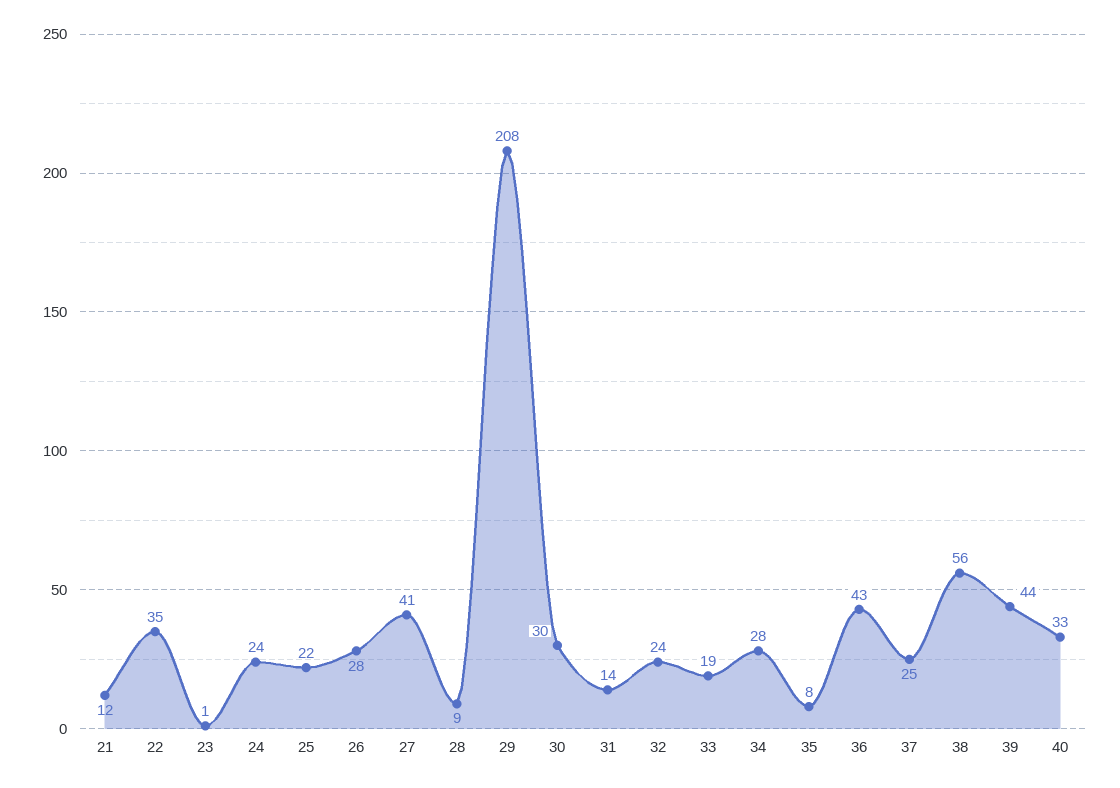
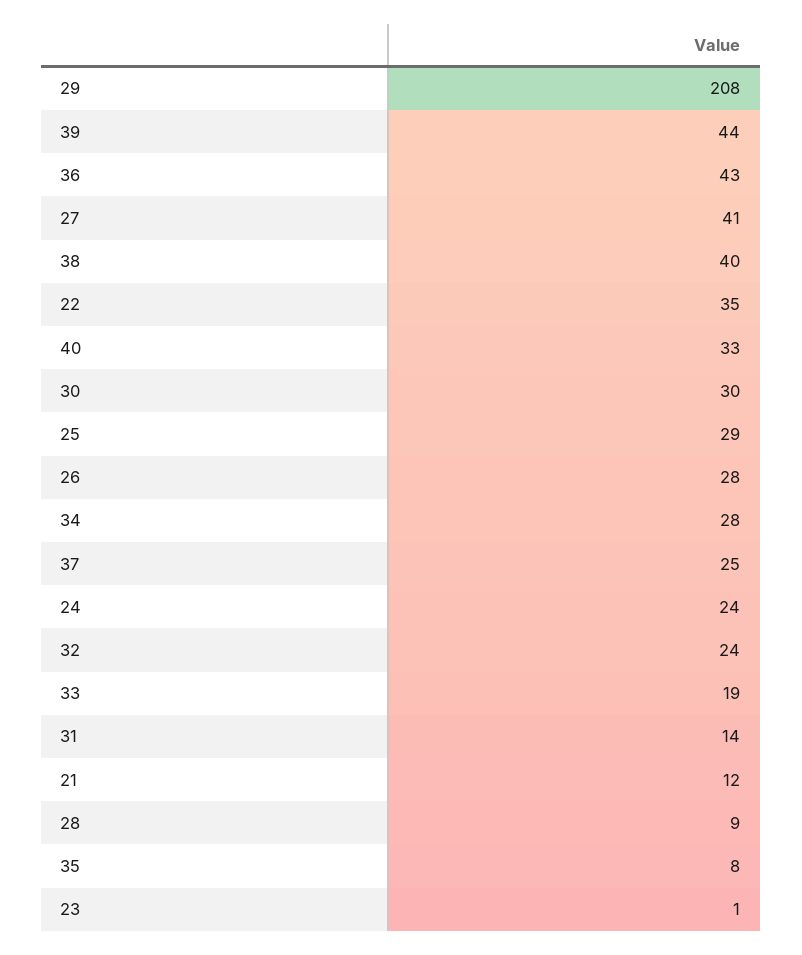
  {
    "21": 12,
    "22": 35,
    "23": 1,
    "24": 24,
-   "25": 22,
+   "25": 29,
    "26": 28,
    "27": 41,
    "28": 9,
    "29": 208,
    "30": 30,
    "31": 14,
    "32": 24,
    "33": 19,
    "34": 28,
    "35": 8,
    "36": 43,
    "37": 25,
-   "38": 56,
+   "38": 40,
    "39": 44,
    "40": 33
  }

